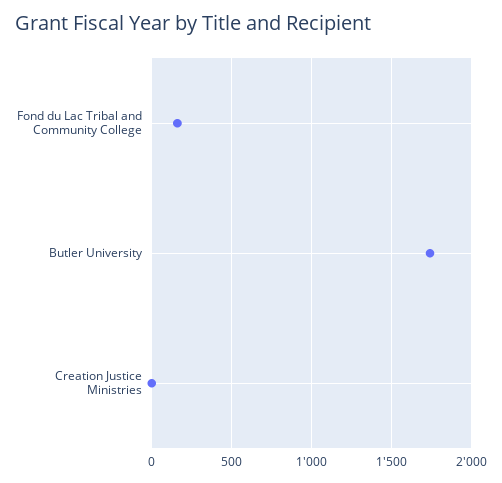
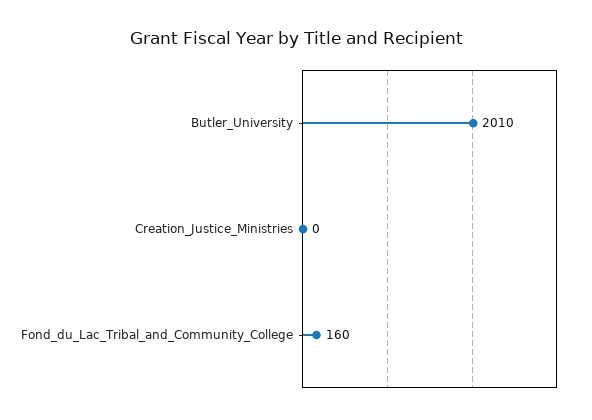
  {
    "Fond du Lac Tribal and Community College": 160,
-   "Butler University": 1750,
+   "Butler University": 2010,
    "Creation Justice Ministries": 0
  }

